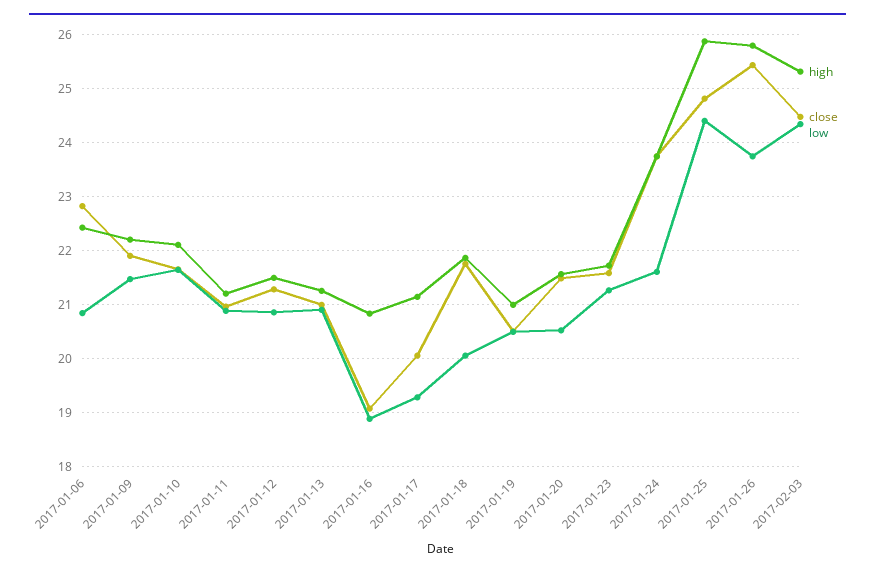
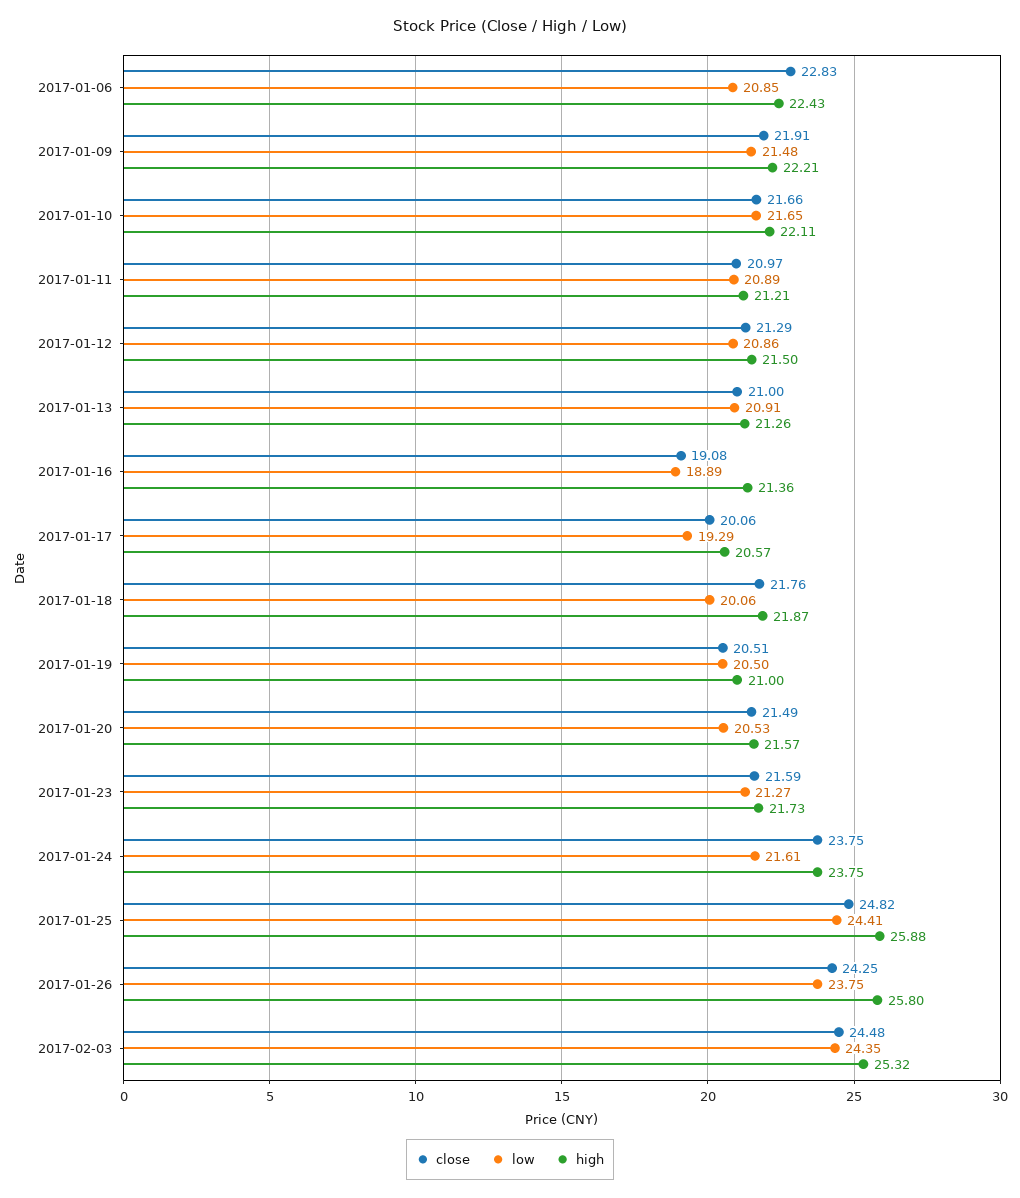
  {
    "high": {
      "2017-01-06": 22.43,
      "2017-01-09": 22.21,
      "2017-01-10": 22.11,
      "2017-01-11": 21.21,
      "2017-01-12": 21.5,
      "2017-01-13": 21.26,
-     "2017-01-16": 20.8,
+     "2017-01-16": 21.36,
-     "2017-01-17": 21.2,
+     "2017-01-17": 20.57,
      "2017-01-18": 21.87,
      "2017-01-19": 21,
      "2017-01-20": 21.57,
      "2017-01-23": 21.73,
      "2017-01-24": 23.75,
      "2017-01-25": 25.88,
      "2017-01-26": 25.8,
      "2017-02-03": 25.32
    },
    "close": {
      "2017-01-06": 22.83,
      "2017-01-09": 21.91,
      "2017-01-10": 21.66,
      "2017-01-11": 20.97,
      "2017-01-12": 21.29,
      "2017-01-13": 21,
      "2017-01-16": 19.08,
      "2017-01-17": 20.06,
      "2017-01-18": 21.76,
      "2017-01-19": 20.51,
      "2017-01-20": 21.49,
      "2017-01-23": 21.59,
      "2017-01-24": 23.75,
      "2017-01-25": 24.82,
-     "2017-01-26": 25.4,
+     "2017-01-26": 24.25,
      "2017-02-03": 24.48
    },
    "low": {
      "2017-01-06": 20.85,
      "2017-01-09": 21.48,
      "2017-01-10": 21.65,
      "2017-01-11": 20.89,
      "2017-01-12": 20.86,
      "2017-01-13": 20.91,
      "2017-01-16": 18.89,
      "2017-01-17": 19.29,
      "2017-01-18": 20.06,
      "2017-01-19": 20.5,
      "2017-01-20": 20.53,
      "2017-01-23": 21.27,
      "2017-01-24": 21.61,
      "2017-01-25": 24.41,
      "2017-01-26": 23.75,
      "2017-02-03": 24.35
    }
  }

